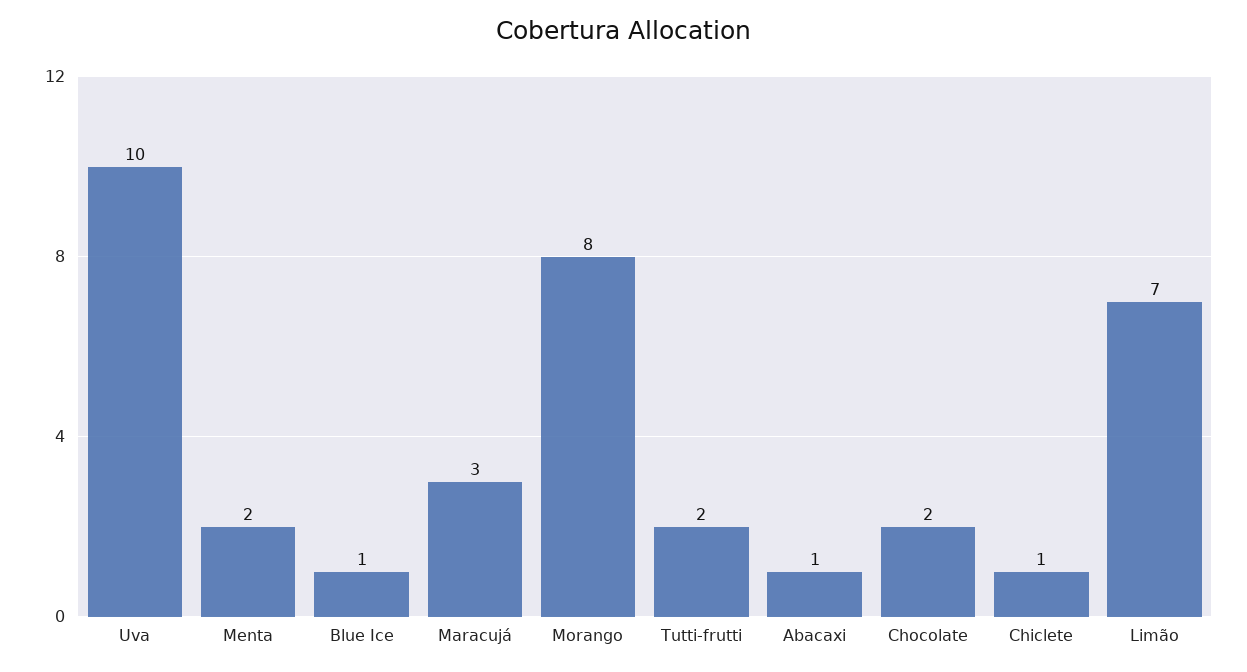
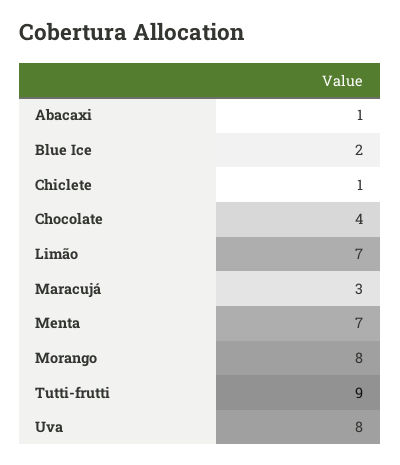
  {
-   "Uva": 10,
+   "Uva": 8,
-   "Menta": 2,
+   "Menta": 7,
-   "Blue Ice": 1,
+   "Blue Ice": 2,
    "Maracujá": 3,
    "Morango": 8,
-   "Tutti-frutti": 2,
+   "Tutti-frutti": 9,
    "Abacaxi": 1,
-   "Chocolate": 2,
+   "Chocolate": 4,
    "Chiclete": 1,
    "Limão": 7
  }

